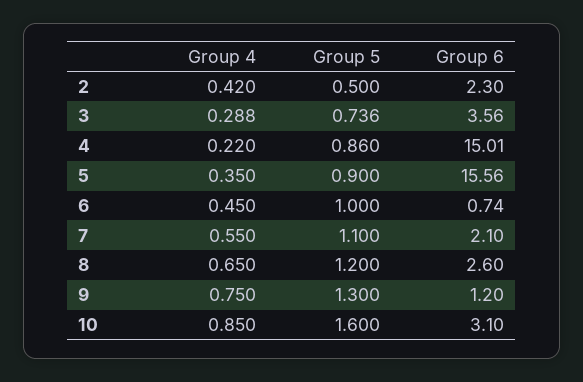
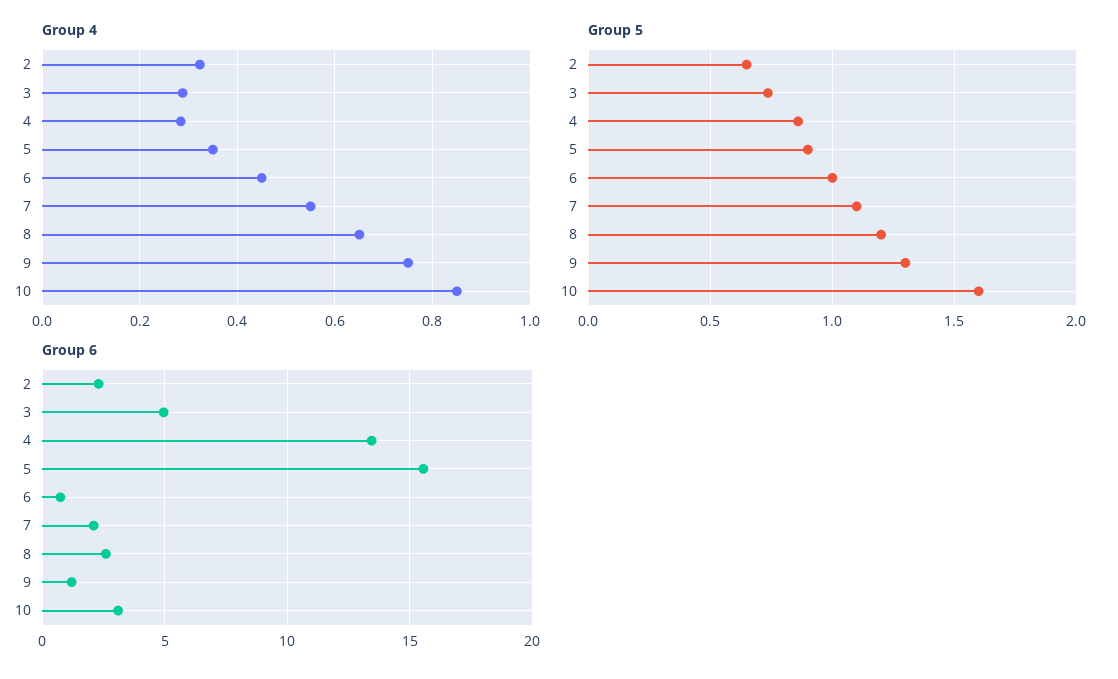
  {
    "Group 4": {
-     "2": 0.42,
+     "2": 0.32,
      "3": 0.288,
-     "4": 0.22,
+     "4": 0.28,
      "5": 0.35,
      "6": 0.45,
      "7": 0.55,
      "8": 0.65,
      "9": 0.75,
      "10": 0.85
    },
    "Group 5": {
-     "2": 0.5,
+     "2": 0.65,
      "3": 0.736,
      "4": 0.86,
      "5": 0.9,
      "6": 1,
      "7": 1.1,
      "8": 1.2,
      "9": 1.3,
      "10": 1.6
    },
    "Group 6": {
      "2": 2.3,
-     "3": 3.56,
+     "3": 5,
-     "4": 15.01,
+     "4": 13.5,
      "5": 15.56,
      "6": 0.74,
      "7": 2.1,
      "8": 2.6,
      "9": 1.2,
      "10": 3.1
    }
  }

